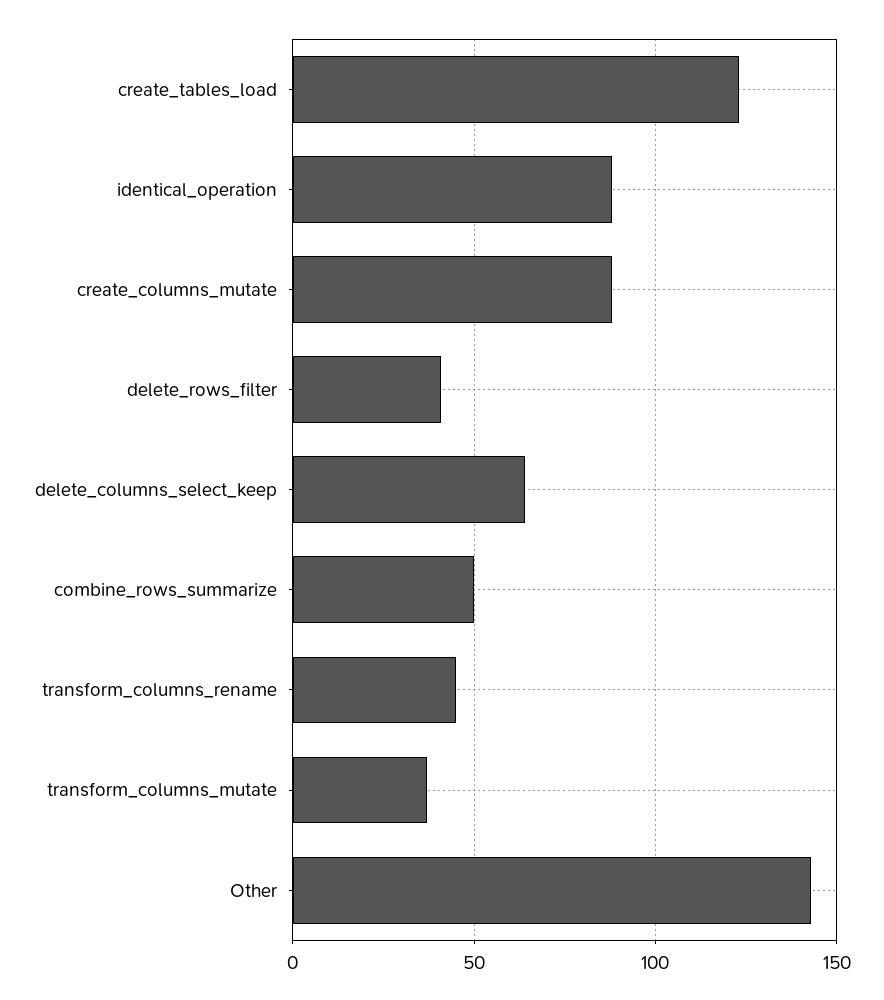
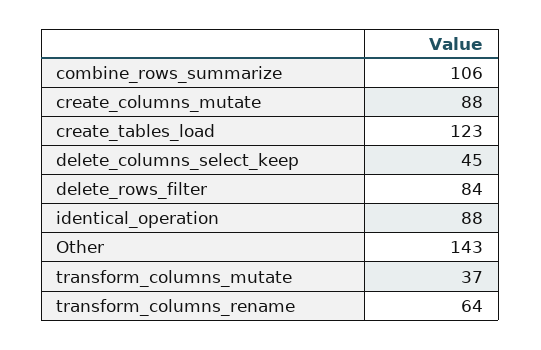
  {
    "create_tables_load": 123,
    "identical_operation": 88,
    "create_columns_mutate": 88,
-   "delete_rows_filter": 40,
+   "delete_rows_filter": 84,
-   "delete_columns_select_keep": 65,
+   "delete_columns_select_keep": 45,
-   "combine_rows_summarize": 50,
+   "combine_rows_summarize": 106,
-   "transform_columns_rename": 45,
+   "transform_columns_rename": 64,
    "transform_columns_mutate": 37,
    "Other": 143
  }

